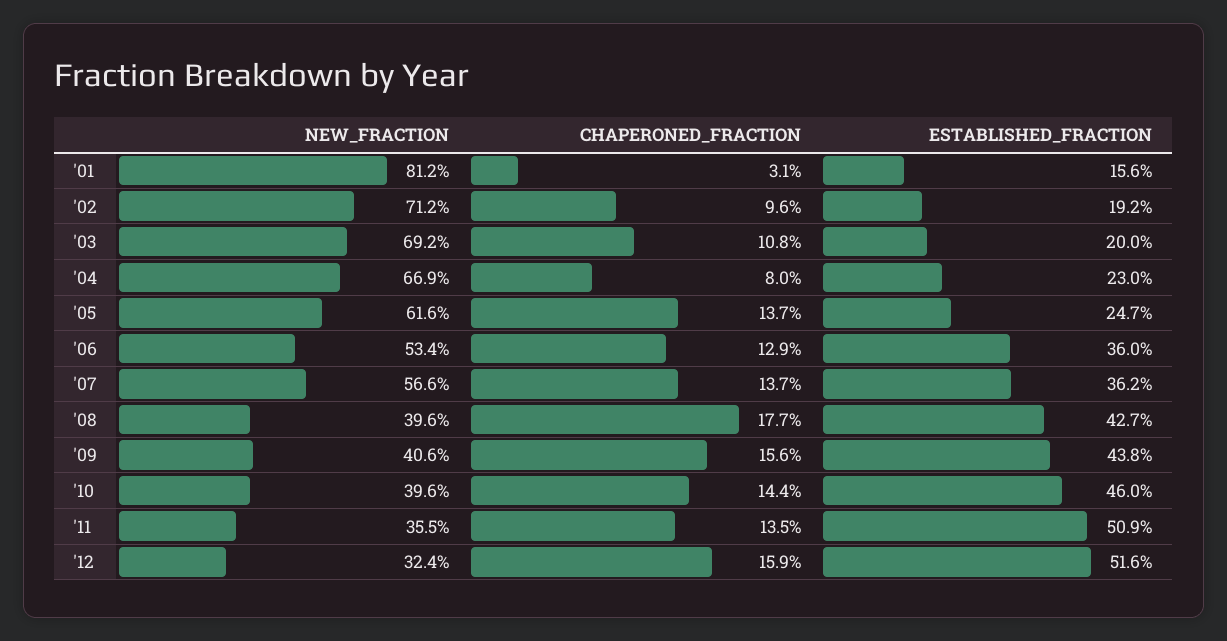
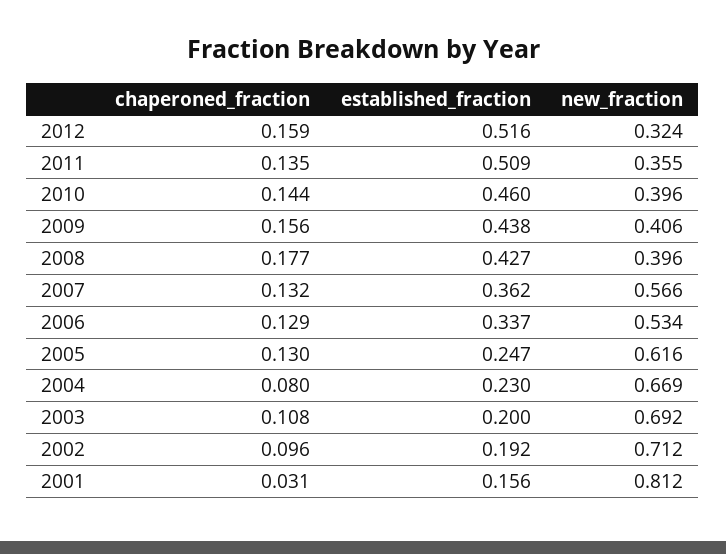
  {
    "NEW_FRACTION": {
      "'01": 0.812,
      "'02": 0.712,
      "'03": 0.692,
      "'04": 0.669,
      "'05": 0.616,
      "'06": 0.534,
      "'07": 0.566,
      "'08": 0.396,
      "'09": 0.406,
      "'10": 0.396,
      "'11": 0.355,
      "'12": 0.324
    },
    "CHAPERONED_FRACTION": {
      "'01": 0.031,
      "'02": 0.096,
      "'03": 0.108,
      "'04": 0.08,
-     "'05": 0.137,
+     "'05": 0.13,
      "'06": 0.129,
-     "'07": 0.137,
+     "'07": 0.132,
      "'08": 0.177,
      "'09": 0.156,
      "'10": 0.144,
      "'11": 0.135,
      "'12": 0.159
    },
    "ESTABLISHED_FRACTION": {
      "'01": 0.156,
      "'02": 0.192,
      "'03": 0.2,
      "'04": 0.23,
      "'05": 0.247,
-     "'06": 0.36,
+     "'06": 0.337,
      "'07": 0.362,
      "'08": 0.427,
      "'09": 0.438,
      "'10": 0.46,
      "'11": 0.509,
      "'12": 0.516
    }
  }

